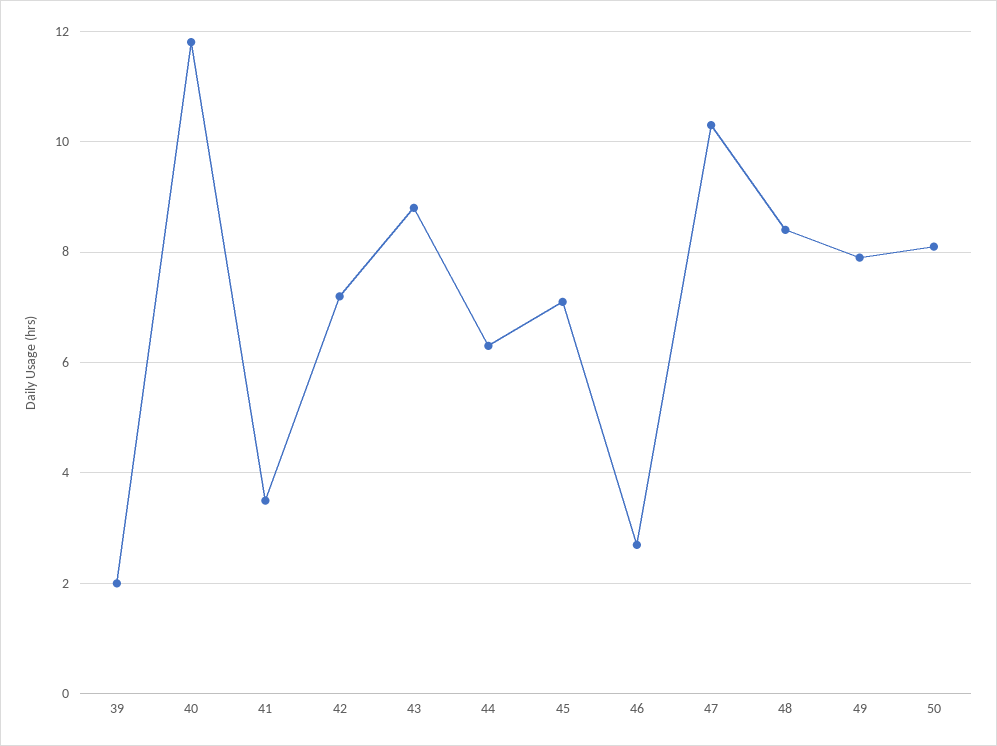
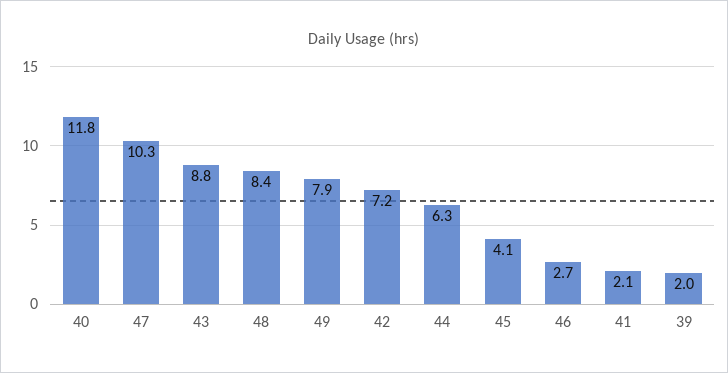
  {
    "39": 2,
    "40": 11.8,
-   "41": 3.5,
+   "41": 2.1,
    "42": 7.2,
    "43": 8.8,
    "44": 6.3,
-   "45": 7,
+   "45": 4.1,
    "46": 2.7,
    "47": 10.3,
    "48": 8.4,
-   "49": 7.9,
+   "49": 7.9
-   "50": 8
  }

